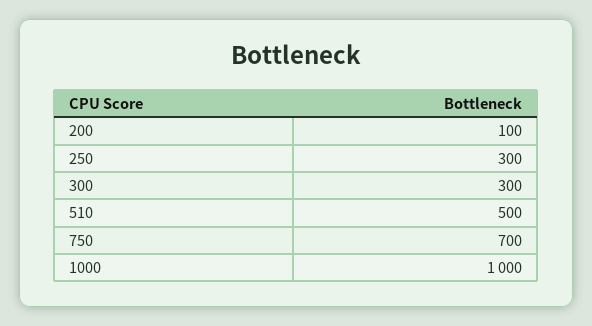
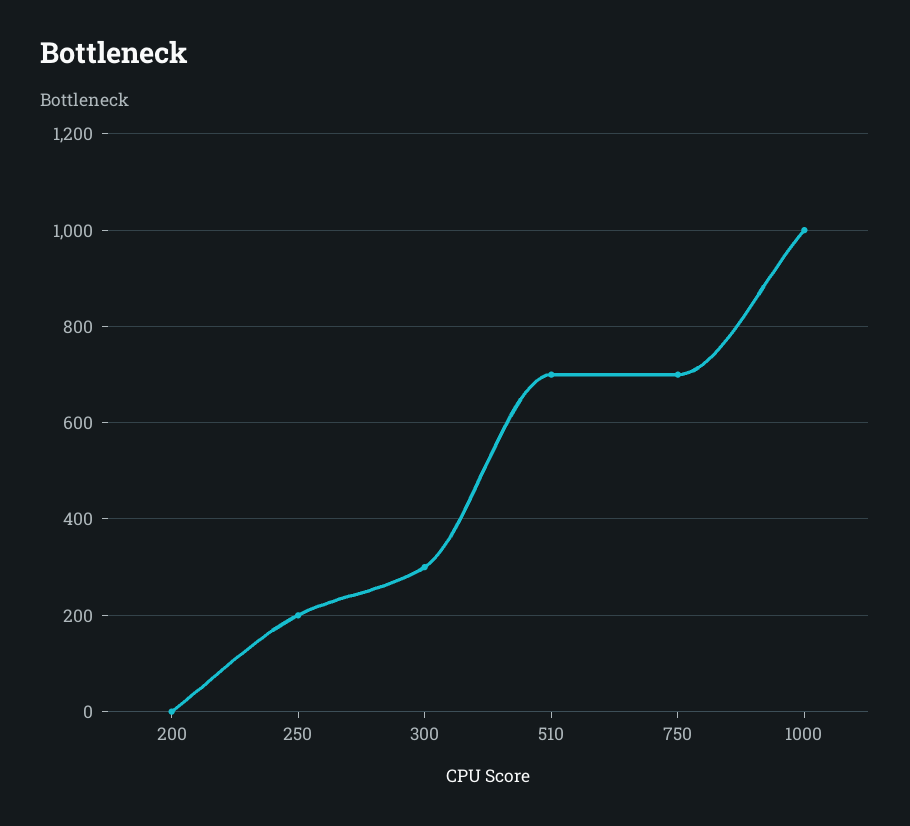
  {
-   "200": 100,
+   "200": 0,
-   "250": 300,
+   "250": 200,
    "300": 300,
-   "510": 500,
+   "510": 700,
    "750": 700,
    "1000": 1000
  }

